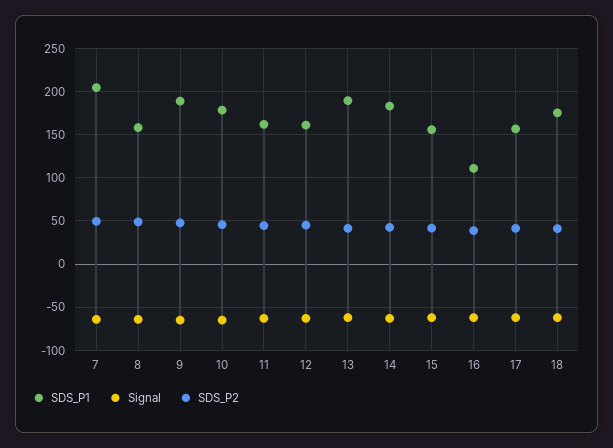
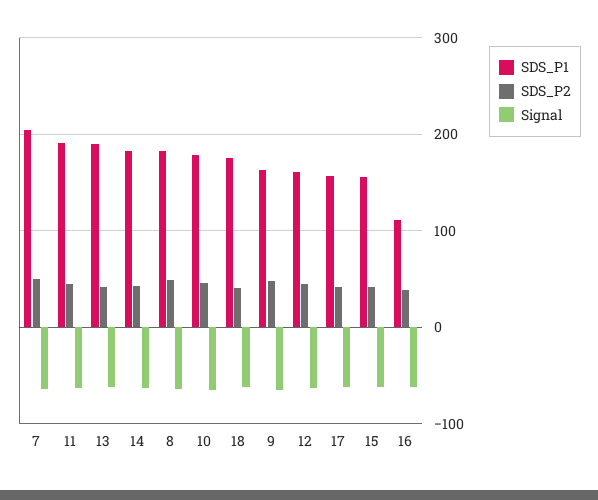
  {
    "SDS_P1": {
      "7": 200,
-     "8": 160,
+     "8": 180,
-     "9": 190,
+     "9": 160,
      "10": 180,
-     "11": 160,
+     "11": 190,
      "12": 160,
      "13": 190,
      "14": 180,
      "15": 160,
      "16": 110,
      "17": 160,
      "18": 180
    },
    "Signal": {
      "7": -60,
      "8": -60,
      "9": -70,
      "10": -70,
      "11": -60,
      "12": -60,
      "13": -60,
      "14": -60,
      "15": -60,
      "16": -60,
      "17": -60,
      "18": -60
    },
    "SDS_P2": {
      "7": 50,
      "8": 50,
      "9": 50,
      "10": 50,
      "11": 40,
      "12": 50,
      "13": 40,
      "14": 40,
      "15": 40,
      "16": 40,
      "17": 40,
      "18": 40
    }
  }

